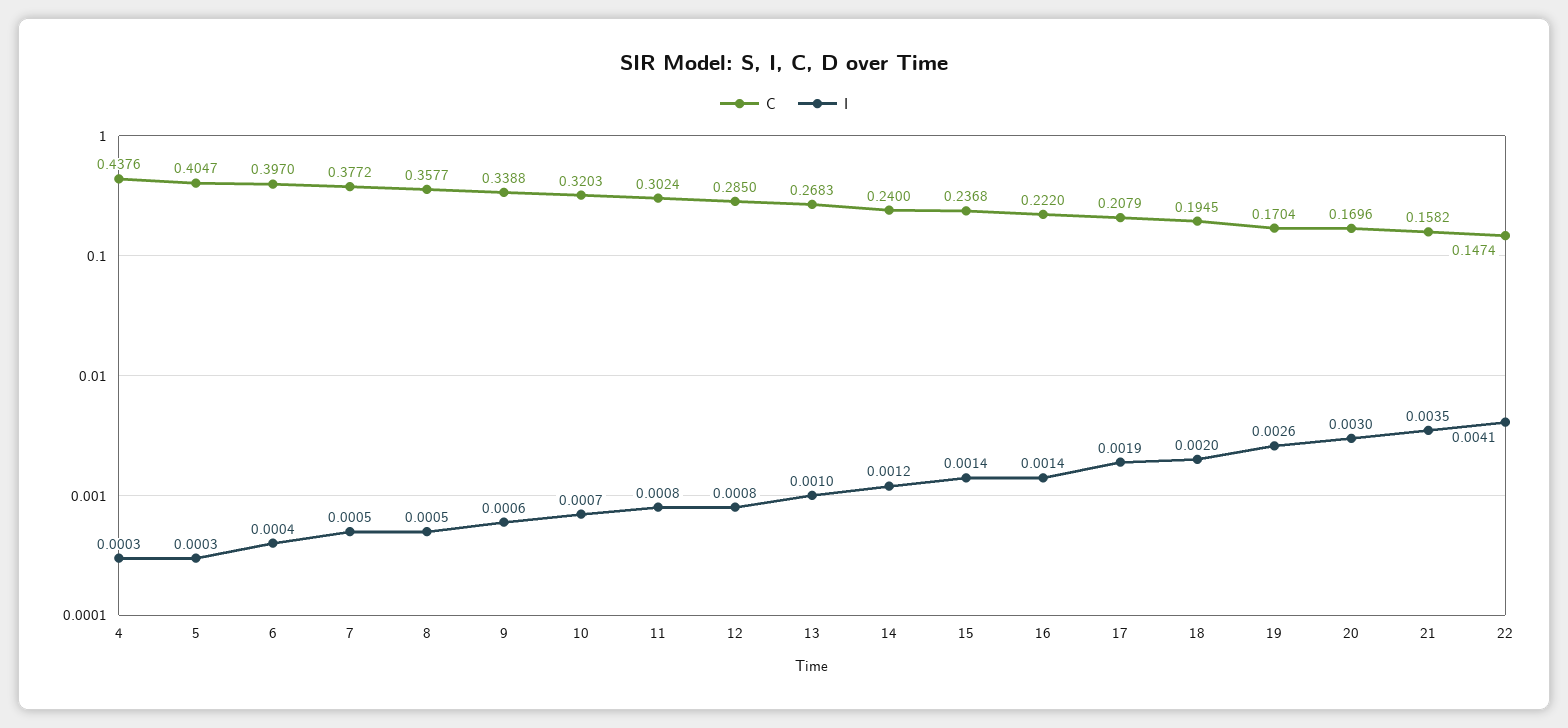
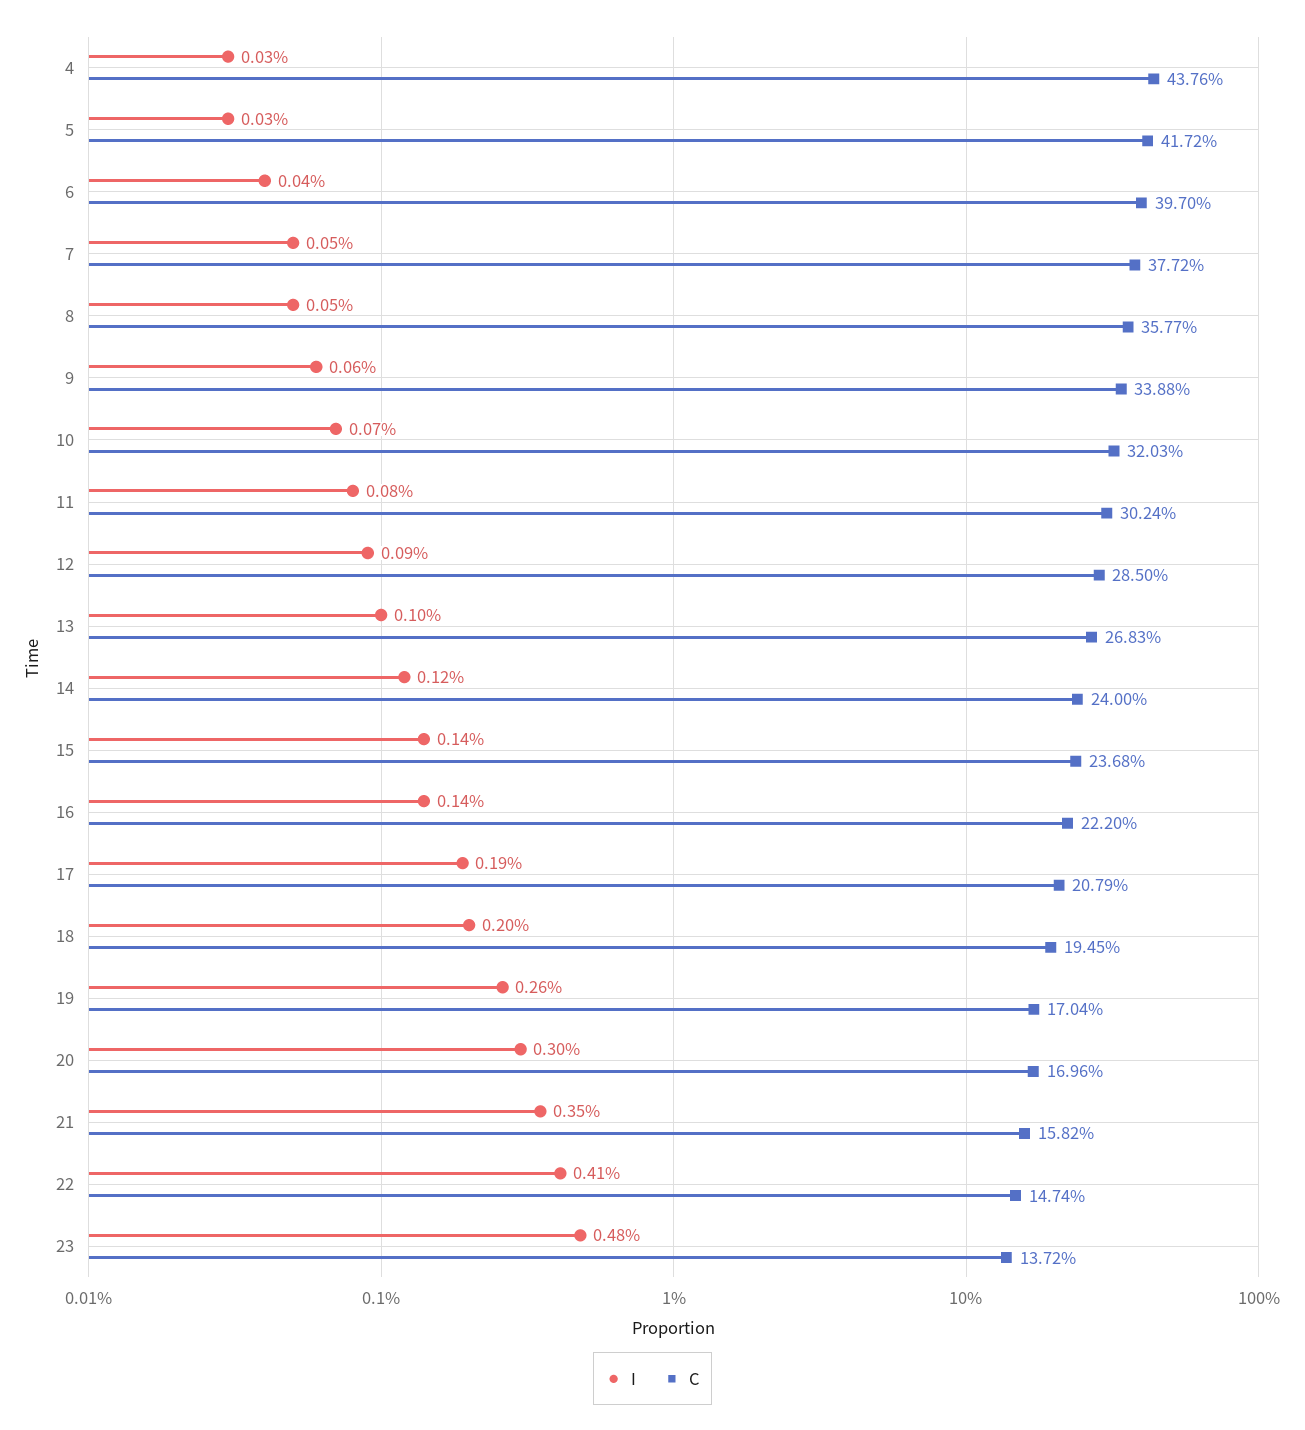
  {
    "C": {
      "4": 0.4376,
-     "5": 0.4047,
+     "5": 0.4172,
      "6": 0.397,
      "7": 0.3772,
      "8": 0.3577,
      "9": 0.3388,
      "10": 0.3203,
      "11": 0.3024,
      "12": 0.285,
      "13": 0.2683,
      "14": 0.24,
      "15": 0.2368,
      "16": 0.222,
      "17": 0.2079,
      "18": 0.1945,
      "19": 0.1704,
      "20": 0.1696,
      "21": 0.1582,
-     "22": 0.1474
+     "22": 0.1474,
+     "23": 0.1372
    },
    "I": {
      "4": 0.0003,
      "5": 0.0003,
      "6": 0.0004,
      "7": 0.0005,
      "8": 0.0005,
      "9": 0.0006,
      "10": 0.0007,
      "11": 0.0008,
-     "12": 0.0008,
+     "12": 0.0009,
      "13": 0.001,
      "14": 0.0012,
      "15": 0.0014,
      "16": 0.0014,
      "17": 0.0019,
      "18": 0.002,
      "19": 0.0026,
      "20": 0.003,
      "21": 0.0035,
-     "22": 0.0041
+     "22": 0.0041,
+     "23": 0.0048
    }
  }

